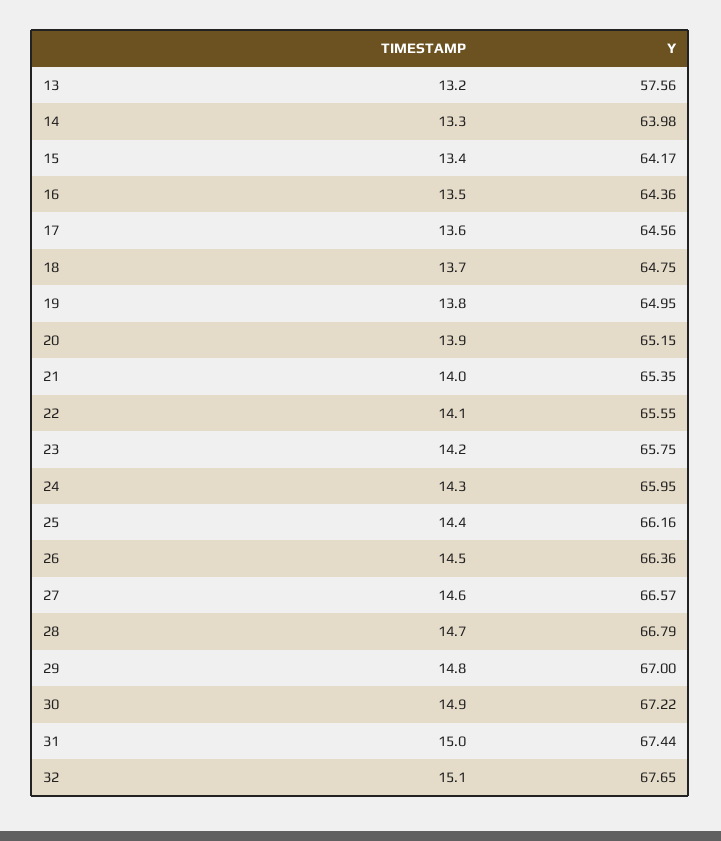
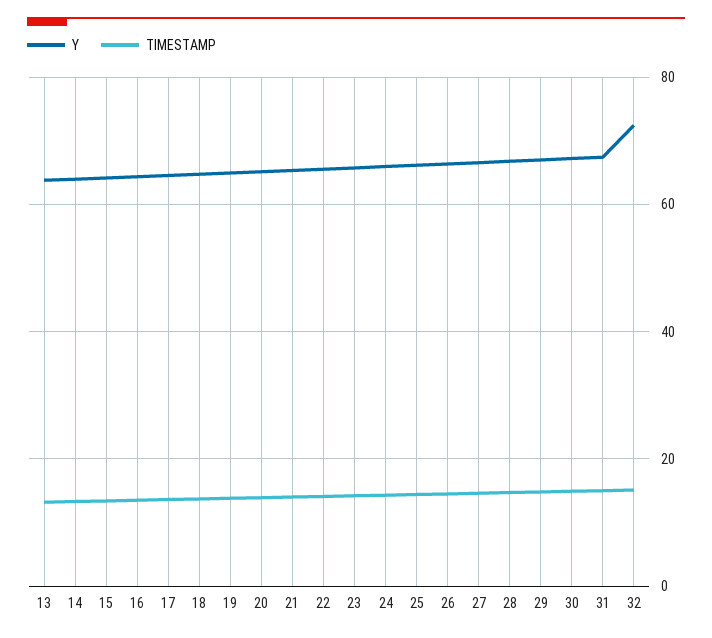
  {
    "TIMESTAMP": {
      "13": 13.2,
      "14": 13.3,
      "15": 13.4,
      "16": 13.5,
      "17": 13.6,
      "18": 13.7,
      "19": 13.8,
      "20": 13.9,
      "21": 14,
      "22": 14.1,
      "23": 14.2,
      "24": 14.3,
      "25": 14.4,
      "26": 14.5,
      "27": 14.6,
      "28": 14.7,
      "29": 14.8,
      "30": 14.9,
      "31": 15,
      "32": 15.1
    },
    "Y": {
-     "13": 57.56,
+     "13": 64,
      "14": 63.98,
      "15": 64.17,
      "16": 64.36,
      "17": 64.56,
      "18": 64.75,
      "19": 64.95,
      "20": 65.15,
      "21": 65.35,
      "22": 65.55,
      "23": 65.75,
      "24": 65.95,
      "25": 66.16,
      "26": 66.36,
      "27": 66.57,
      "28": 66.79,
      "29": 67,
      "30": 67.22,
      "31": 67.44,
-     "32": 67.65
+     "32": 72
    }
  }

